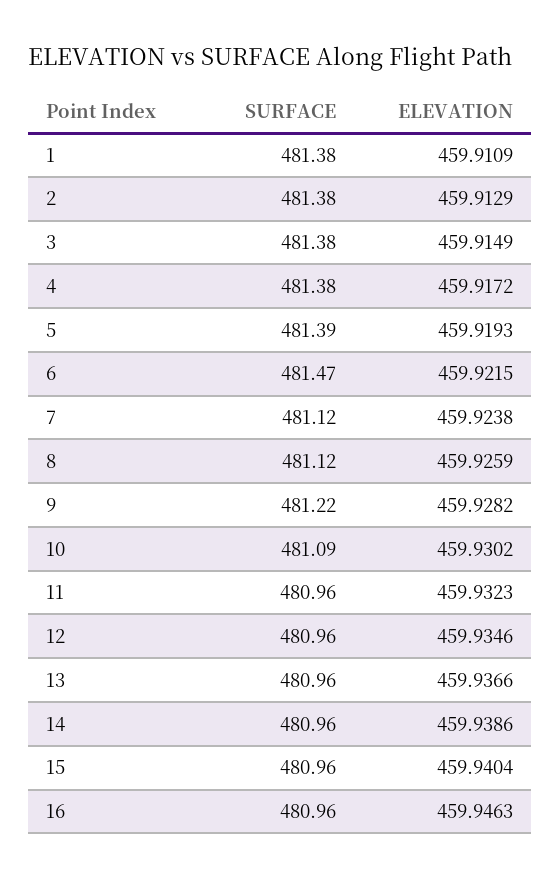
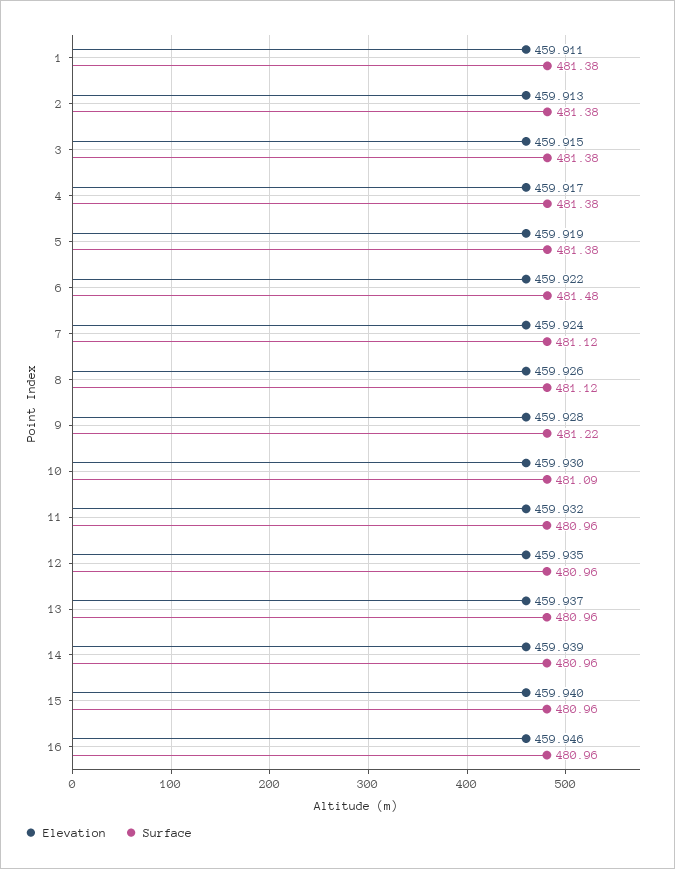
  {
    "SURFACE": {
      "1": 481.38,
      "2": 481.38,
      "3": 481.38,
      "4": 481.38,
-     "5": 481.39,
+     "5": 481.38,
-     "6": 481.47,
+     "6": 481.48,
      "7": 481.12,
      "8": 481.12,
      "9": 481.22,
      "10": 481.09,
      "11": 480.96,
      "12": 480.96,
      "13": 480.96,
      "14": 480.96,
      "15": 480.96,
      "16": 480.96
    },
    "ELEVATION": {
      "1": 459.9109,
      "2": 459.9129,
      "3": 459.9149,
      "4": 459.9172,
      "5": 459.9193,
      "6": 459.9215,
      "7": 459.9238,
      "8": 459.9259,
      "9": 459.9282,
      "10": 459.9302,
      "11": 459.9323,
      "12": 459.9346,
      "13": 459.9366,
      "14": 459.9386,
      "15": 459.9404,
      "16": 459.9463
    }
  }

